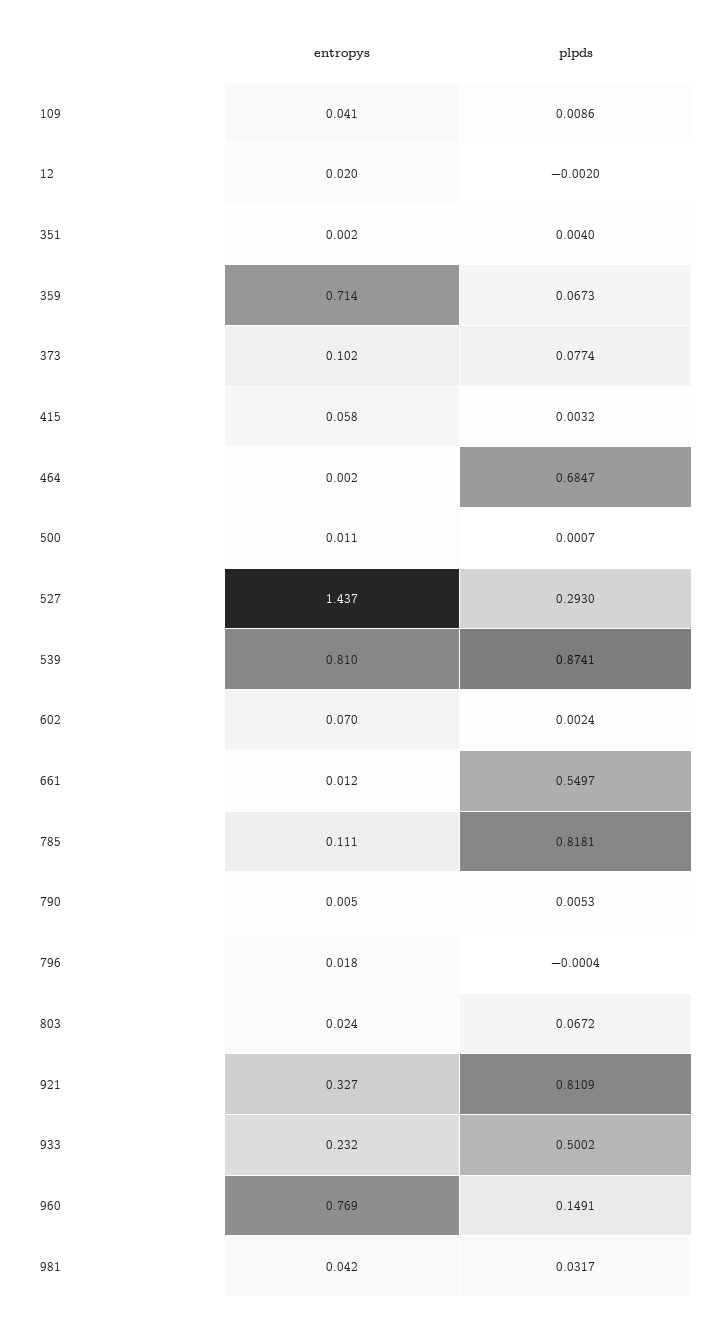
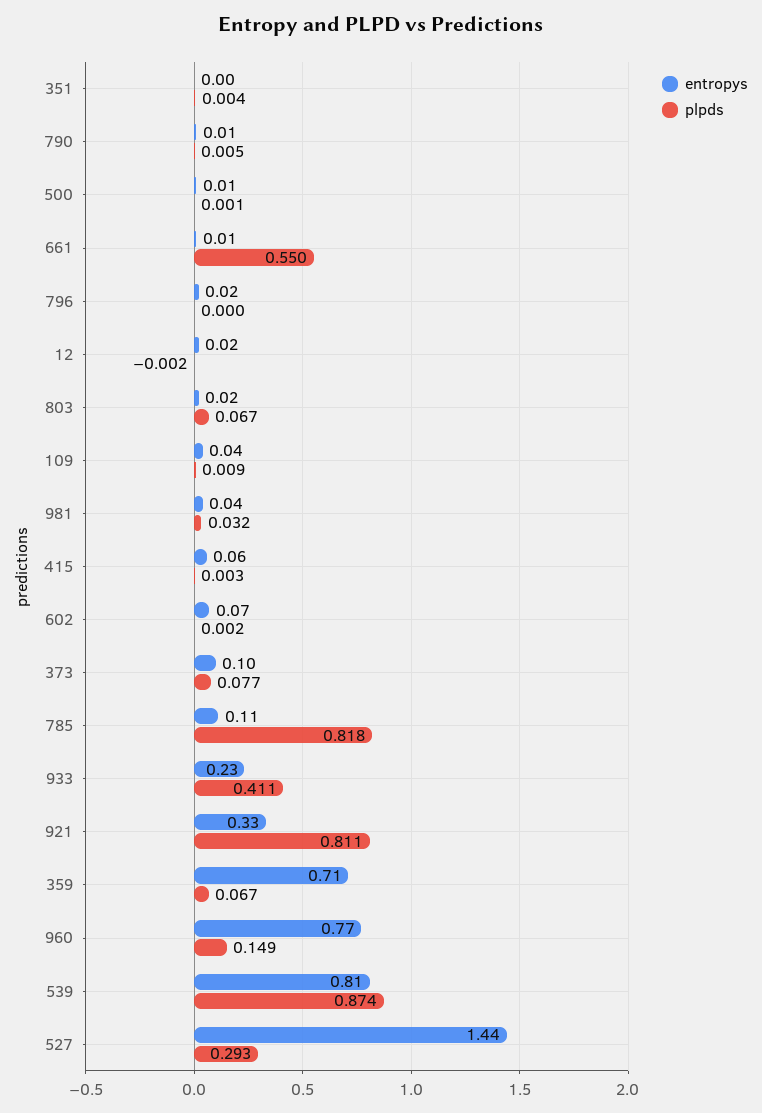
  {
    "entropys": {
      "109": 0.041,
      "12": 0.02,
      "351": 0.002,
      "359": 0.714,
      "373": 0.102,
      "415": 0.058,
-     "464": 0.002,
      "500": 0.011,
      "527": 1.437,
      "539": 0.81,
      "602": 0.07,
      "661": 0.012,
      "785": 0.111,
      "790": 0.005,
      "796": 0.018,
      "803": 0.024,
      "921": 0.327,
      "933": 0.232,
      "960": 0.769,
      "981": 0.042
    },
    "plpds": {
      "109": 0.0086,
      "12": -0.002,
      "351": 0.004,
      "359": 0.0673,
      "373": 0.0774,
      "415": 0.0032,
-     "464": 0.6847,
      "500": 0.0007,
      "527": 0.293,
      "539": 0.8741,
      "602": 0.0024,
      "661": 0.5497,
      "785": 0.8181,
      "790": 0.0053,
      "796": -0.0004,
      "803": 0.0672,
      "921": 0.8109,
-     "933": 0.5002,
+     "933": 0.411,
      "960": 0.1491,
      "981": 0.0317
    }
  }

